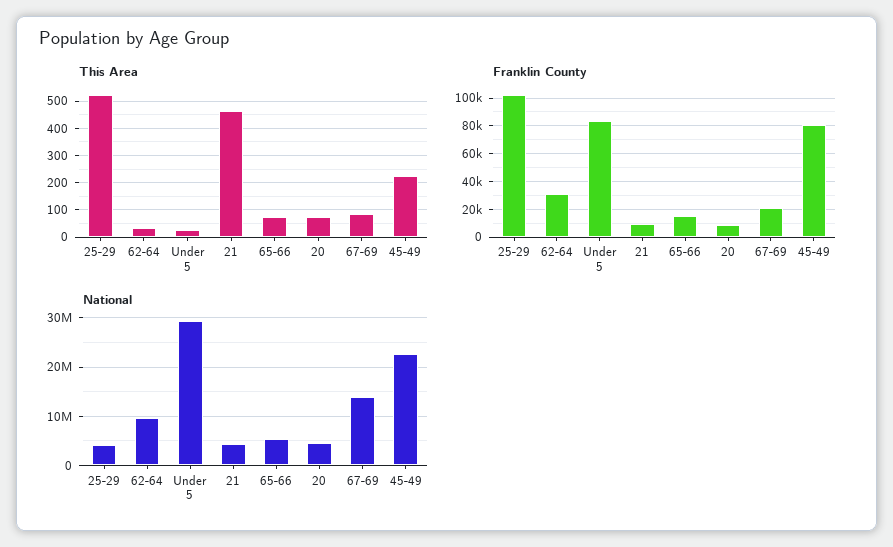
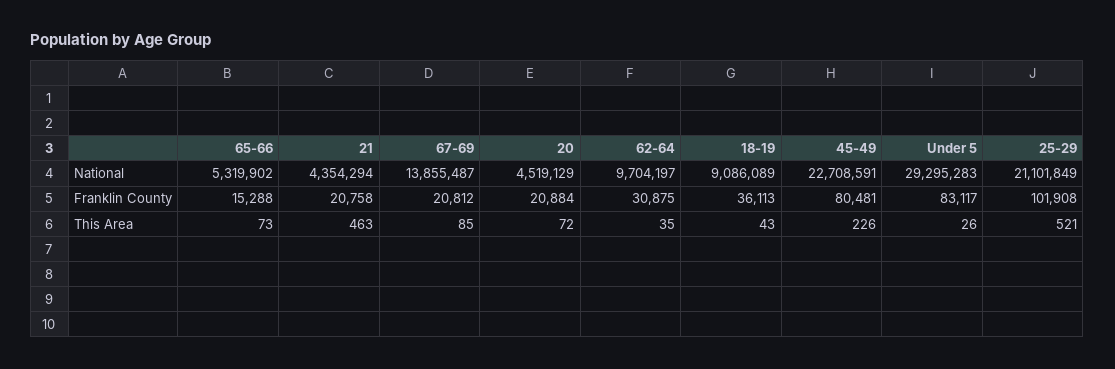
  {
    "This Area": {
      "25-29": 521,
      "62-64": 35,
      "Under 5": 26,
      "21": 463,
      "65-66": 73,
      "20": 72,
      "67-69": 85,
-     "45-49": 226
+     "45-49": 226,
+     "18-19": 43
    },
    "Franklin County": {
      "25-29": 101908,
      "62-64": 30875,
      "Under 5": 83117,
-     "21": 10000,
+     "21": 20758,
      "65-66": 15288,
-     "20": 10000,
+     "20": 20884,
      "67-69": 20812,
-     "45-49": 80481
+     "45-49": 80481,
+     "18-19": 36113
    },
    "National": {
-     "25-29": 4000000,
+     "25-29": 21101849,
      "62-64": 9704197,
      "Under 5": 29295283,
      "21": 4354294,
      "65-66": 5319902,
      "20": 4519129,
      "67-69": 13855487,
-     "45-49": 22708591
+     "45-49": 22708591,
+     "18-19": 9086089
    }
  }

